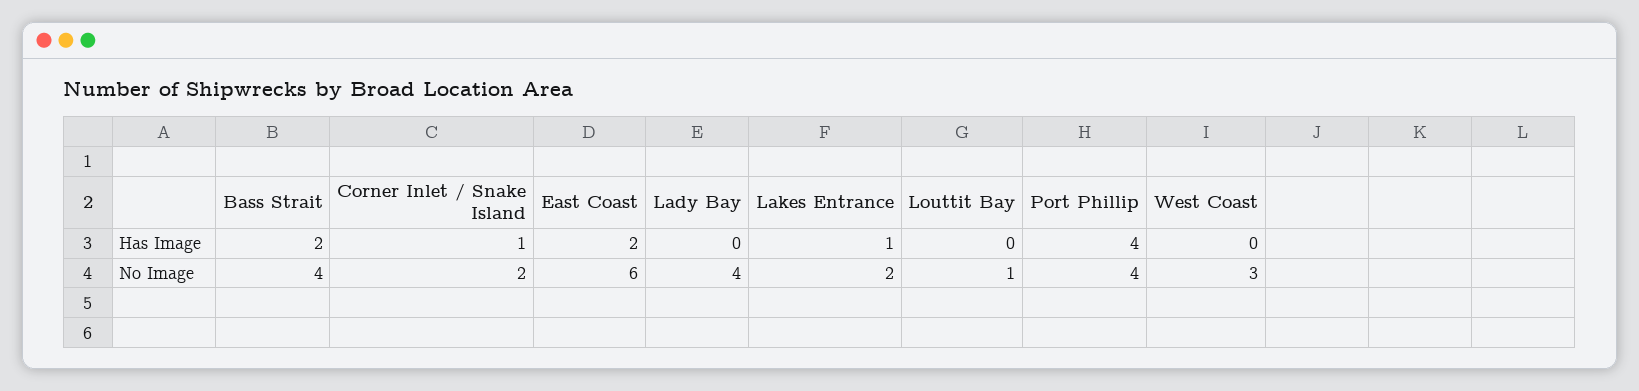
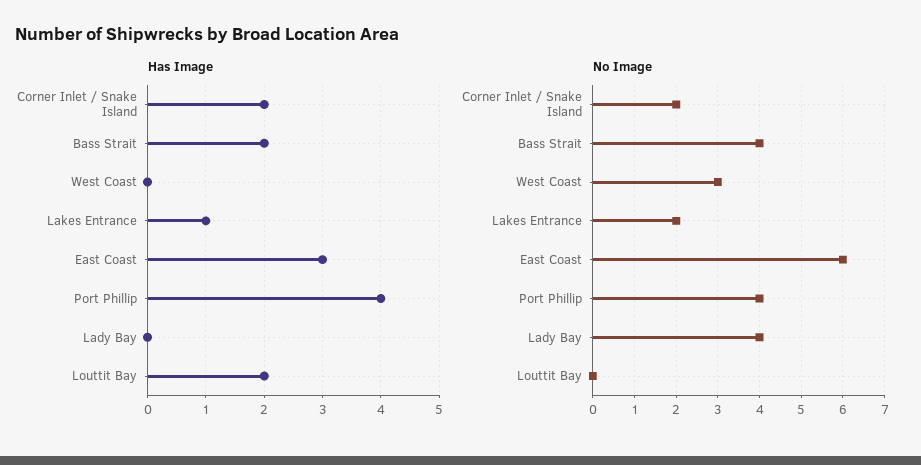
  {
    "Has Image": {
      "Bass Strait": 2,
-     "Corner Inlet / Snake Island": 1,
+     "Corner Inlet / Snake Island": 2,
-     "East Coast": 2,
+     "East Coast": 3,
      "Lady Bay": 0,
      "Lakes Entrance": 1,
-     "Louttit Bay": 0,
+     "Louttit Bay": 2,
      "Port Phillip": 4,
      "West Coast": 0
    },
    "No Image": {
      "Bass Strait": 4,
      "Corner Inlet / Snake Island": 2,
      "East Coast": 6,
      "Lady Bay": 4,
      "Lakes Entrance": 2,
-     "Louttit Bay": 1,
+     "Louttit Bay": 0,
      "Port Phillip": 4,
      "West Coast": 3
    }
  }

